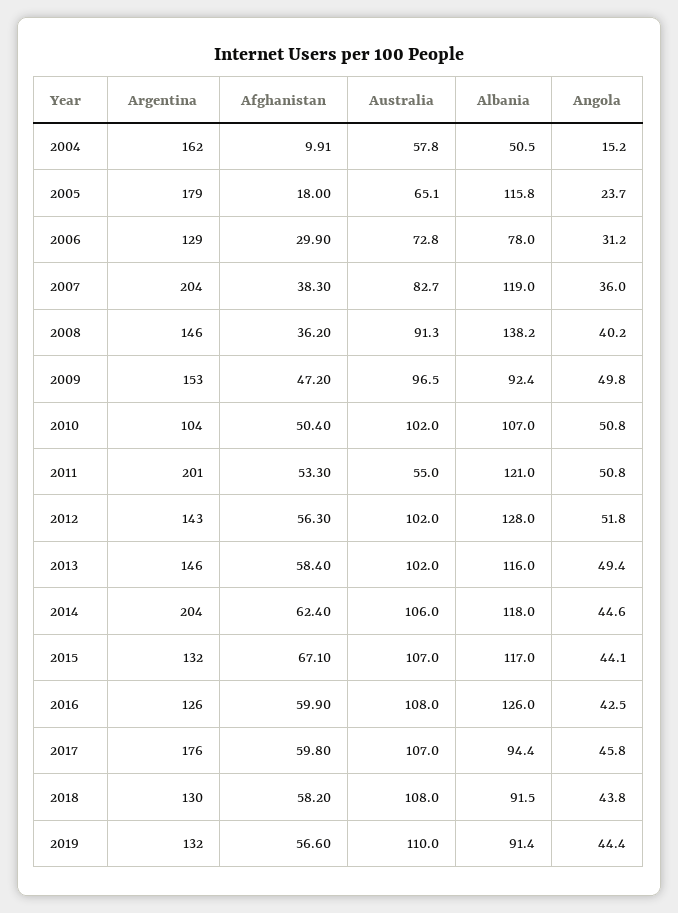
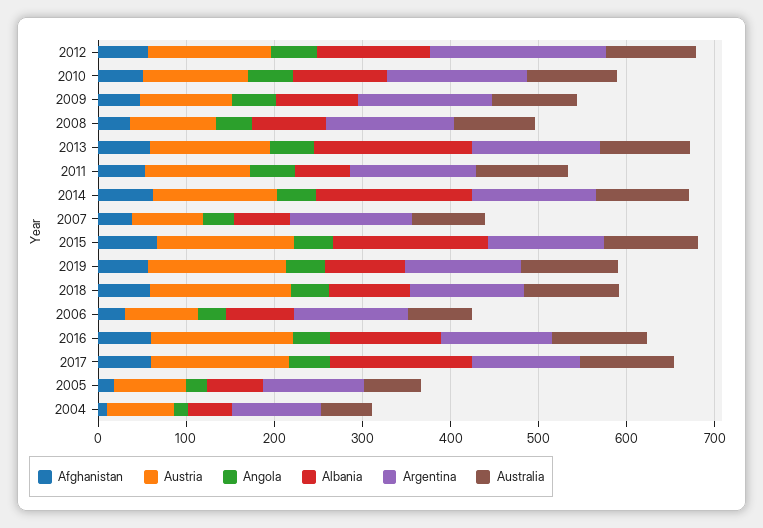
  {
    "Argentina": {
-     "2004": 162,
+     "2004": 100,
-     "2005": 179,
+     "2005": 120,
      "2006": 129,
-     "2007": 204,
+     "2007": 140,
      "2008": 146,
      "2009": 153,
-     "2010": 104,
+     "2010": 160,
-     "2011": 201,
+     "2011": 140,
-     "2012": 143,
+     "2012": 200,
      "2013": 146,
-     "2014": 204,
+     "2014": 140,
      "2015": 132,
      "2016": 126,
-     "2017": 176,
+     "2017": 120,
      "2018": 130,
      "2019": 132
    },
    "Afghanistan": {
      "2004": 9.91,
      "2005": 18,
      "2006": 29.9,
      "2007": 38.3,
      "2008": 36.2,
      "2009": 47.2,
      "2010": 50.4,
      "2011": 53.3,
      "2012": 56.3,
      "2013": 58.4,
      "2014": 62.4,
      "2015": 67.1,
      "2016": 59.9,
      "2017": 59.8,
      "2018": 58.2,
      "2019": 56.6
    },
    "Australia": {
      "2004": 57.8,
      "2005": 65.1,
      "2006": 72.8,
      "2007": 82.7,
      "2008": 91.3,
      "2009": 96.5,
      "2010": 102,
-     "2011": 55,
+     "2011": 100,
      "2012": 102,
      "2013": 102,
      "2014": 106,
      "2015": 107,
      "2016": 108,
      "2017": 107,
      "2018": 108,
      "2019": 110
    },
    "Albania": {
      "2004": 50.5,
-     "2005": 115.8,
+     "2005": 60,
      "2006": 78,
-     "2007": 119,
+     "2007": 60,
-     "2008": 138.2,
+     "2008": 80,
      "2009": 92.4,
      "2010": 107,
-     "2011": 121,
+     "2011": 60,
      "2012": 128,
-     "2013": 116,
+     "2013": 180,
-     "2014": 118,
+     "2014": 180,
-     "2015": 117,
+     "2015": 180,
      "2016": 126,
-     "2017": 94.4,
+     "2017": 160,
      "2018": 91.5,
      "2019": 91.4
    },
    "Angola": {
      "2004": 15.2,
      "2005": 23.7,
      "2006": 31.2,
      "2007": 36,
      "2008": 40.2,
      "2009": 49.8,
      "2010": 50.8,
      "2011": 50.8,
      "2012": 51.8,
      "2013": 49.4,
      "2014": 44.6,
      "2015": 44.1,
      "2016": 42.5,
      "2017": 45.8,
      "2018": 43.8,
      "2019": 44.4
-   }
+   },
+   "Austria": {
+     "2012": 140,
+     "2010": 120,
+     "2009": 100,
+     "2008": 100,
+     "2013": 140,
+     "2011": 120,
+     "2014": 140,
+     "2007": 80,
+     "2015": 160,
+     "2019": 160,
+     "2018": 160,
+     "2006": 80,
+     "2016": 160,
+     "2017": 160,
+     "2005": 80,
+     "2004": 80
+   }
  }

